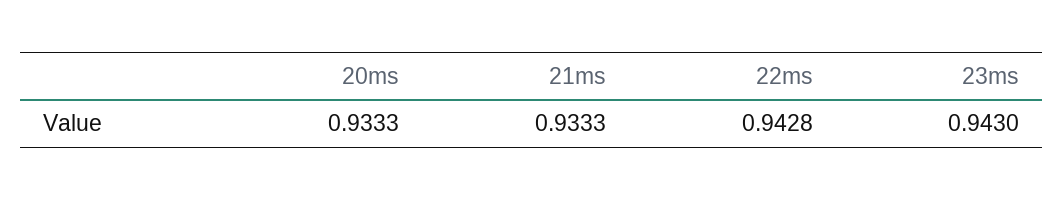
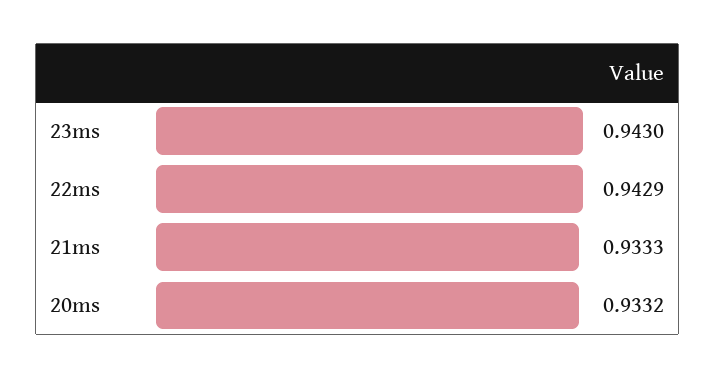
  {
-   "20ms": 0.9333,
+   "20ms": 0.9332,
    "21ms": 0.9333,
-   "22ms": 0.9428,
+   "22ms": 0.9429,
    "23ms": 0.943
  }

